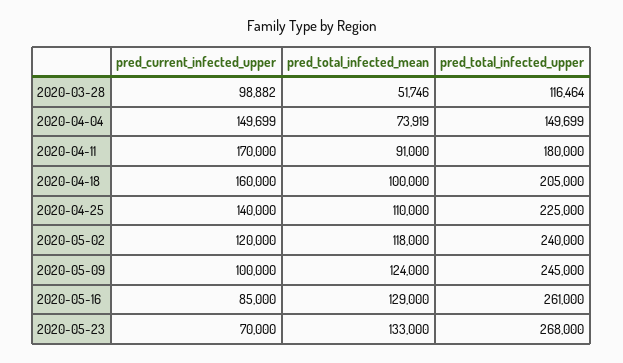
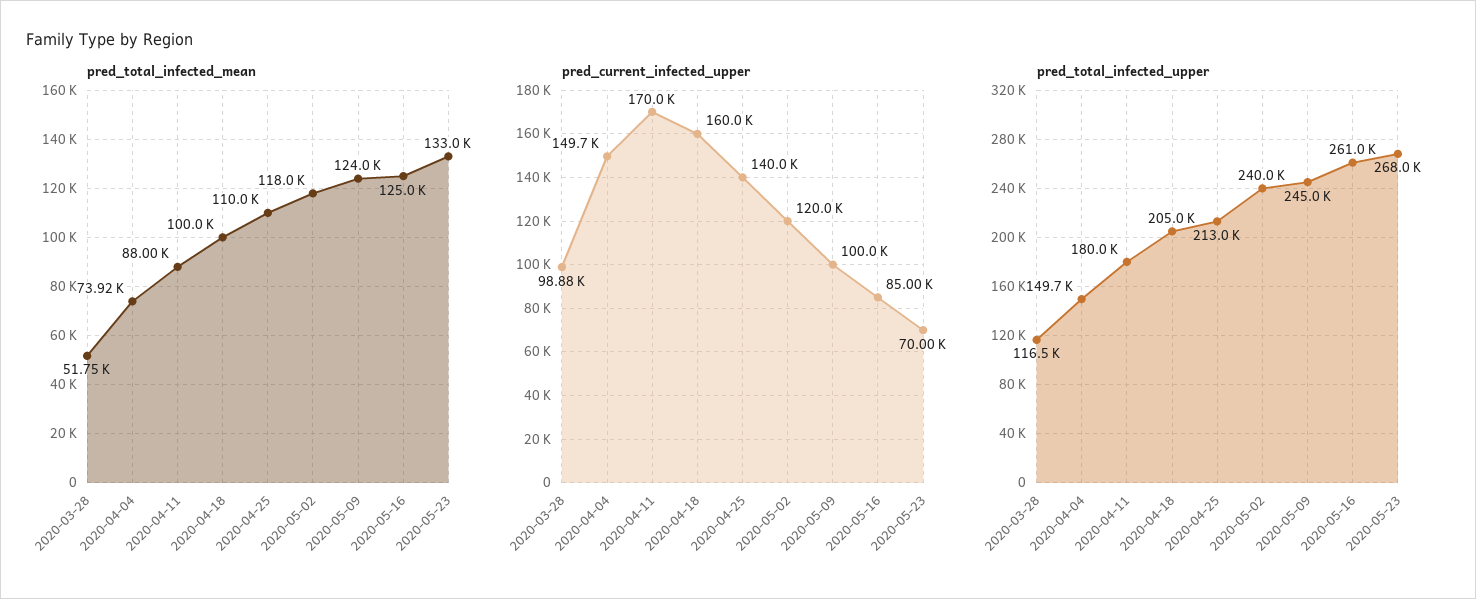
  {
    "pred_current_infected_upper": {
      "2020-03-28": 98882,
      "2020-04-04": 149699,
      "2020-04-11": 170000,
      "2020-04-18": 160000,
      "2020-04-25": 140000,
      "2020-05-02": 120000,
      "2020-05-09": 100000,
      "2020-05-16": 85000,
      "2020-05-23": 70000
    },
    "pred_total_infected_mean": {
      "2020-03-28": 51746,
      "2020-04-04": 73919,
-     "2020-04-11": 91000,
+     "2020-04-11": 88000,
      "2020-04-18": 100000,
      "2020-04-25": 110000,
      "2020-05-02": 118000,
      "2020-05-09": 124000,
-     "2020-05-16": 129000,
+     "2020-05-16": 125000,
      "2020-05-23": 133000
    },
    "pred_total_infected_upper": {
      "2020-03-28": 116464,
      "2020-04-04": 149699,
      "2020-04-11": 180000,
      "2020-04-18": 205000,
-     "2020-04-25": 225000,
+     "2020-04-25": 213000,
      "2020-05-02": 240000,
      "2020-05-09": 245000,
      "2020-05-16": 261000,
      "2020-05-23": 268000
    }
  }

